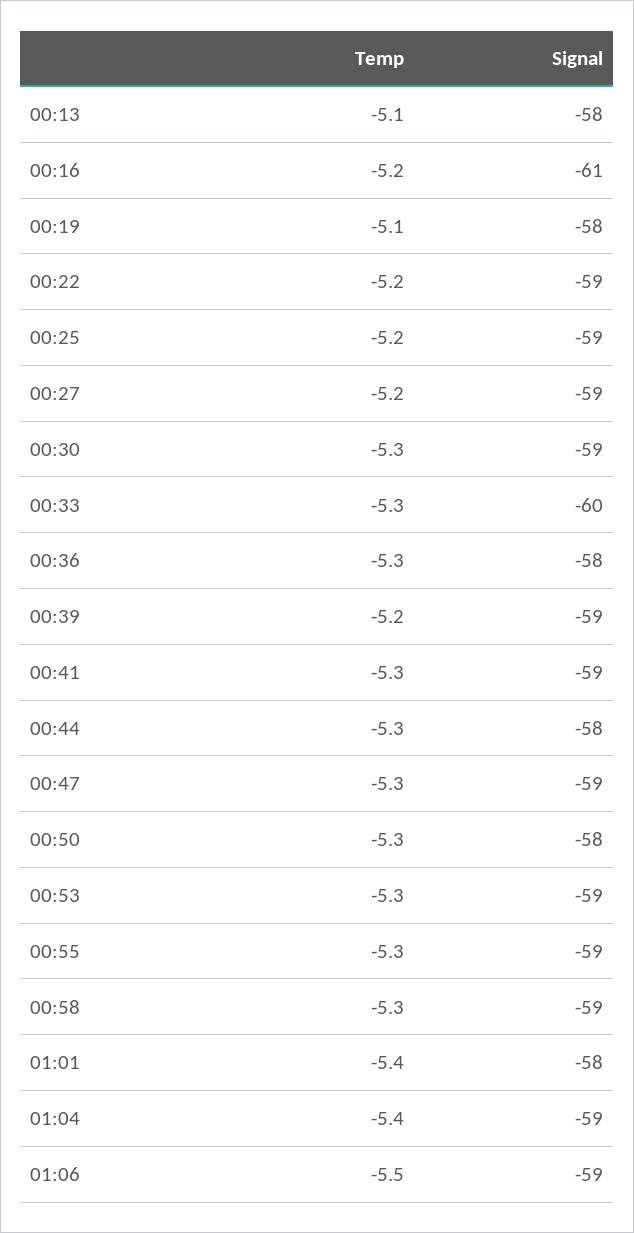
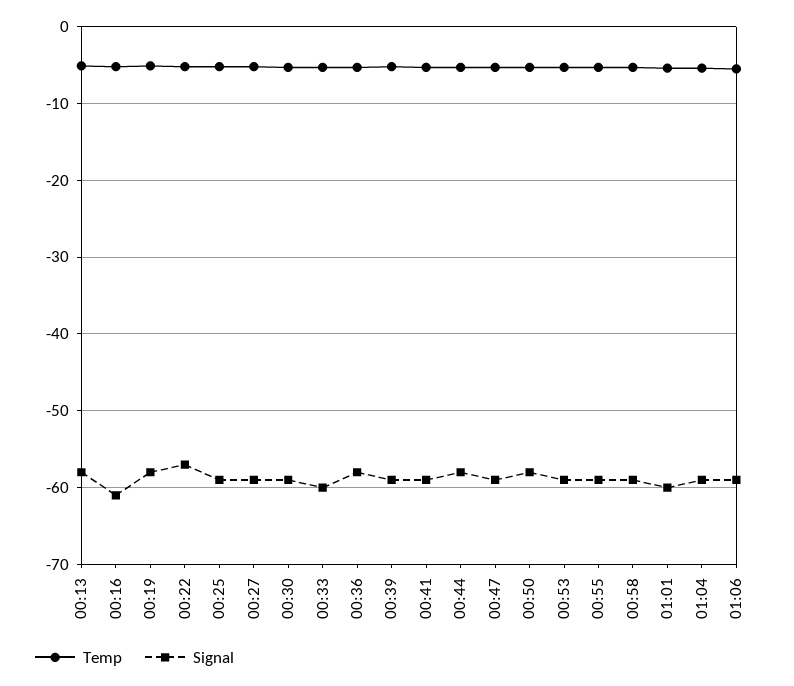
  {
    "Temp": {
      "00:13": -5.1,
      "00:16": -5.2,
      "00:19": -5.1,
      "00:22": -5.2,
      "00:25": -5.2,
      "00:27": -5.2,
      "00:30": -5.3,
      "00:33": -5.3,
      "00:36": -5.3,
      "00:39": -5.2,
      "00:41": -5.3,
      "00:44": -5.3,
      "00:47": -5.3,
      "00:50": -5.3,
      "00:53": -5.3,
      "00:55": -5.3,
      "00:58": -5.3,
      "01:01": -5.4,
      "01:04": -5.4,
      "01:06": -5.5
    },
    "Signal": {
      "00:13": -58,
      "00:16": -61,
      "00:19": -58,
-     "00:22": -59,
+     "00:22": -57,
      "00:25": -59,
      "00:27": -59,
      "00:30": -59,
      "00:33": -60,
      "00:36": -58,
      "00:39": -59,
      "00:41": -59,
      "00:44": -58,
      "00:47": -59,
      "00:50": -58,
      "00:53": -59,
      "00:55": -59,
      "00:58": -59,
-     "01:01": -58,
+     "01:01": -60,
      "01:04": -59,
      "01:06": -59
    }
  }

